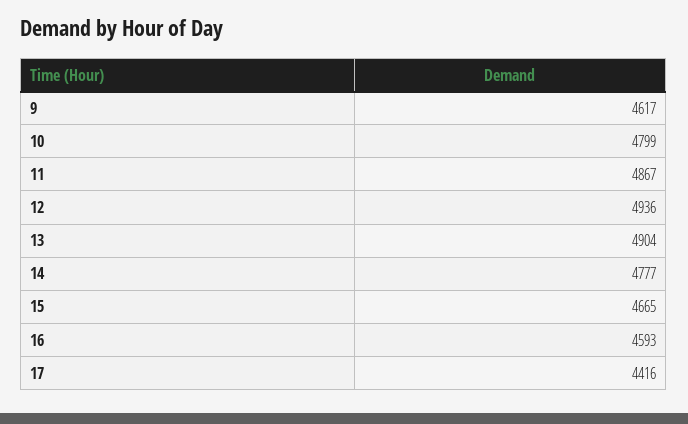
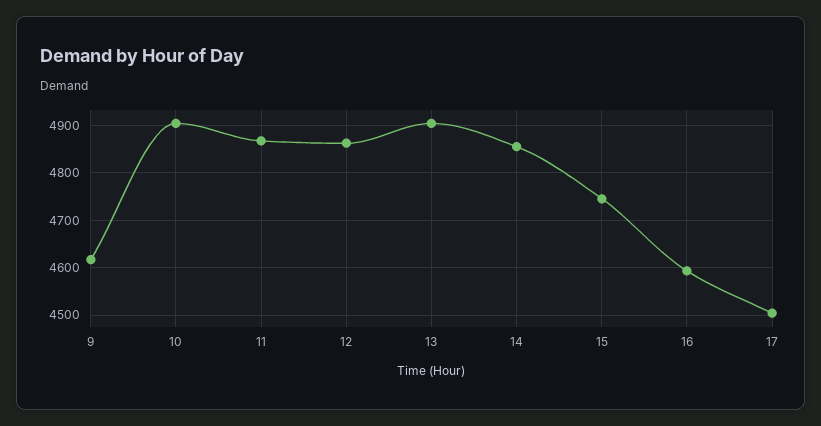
  {
    "9": 4617,
-   "10": 4799,
+   "10": 4900,
    "11": 4867,
-   "12": 4936,
+   "12": 4860,
    "13": 4904,
-   "14": 4777,
+   "14": 4860,
-   "15": 4665,
+   "15": 4740,
    "16": 4593,
-   "17": 4416
+   "17": 4500
  }

